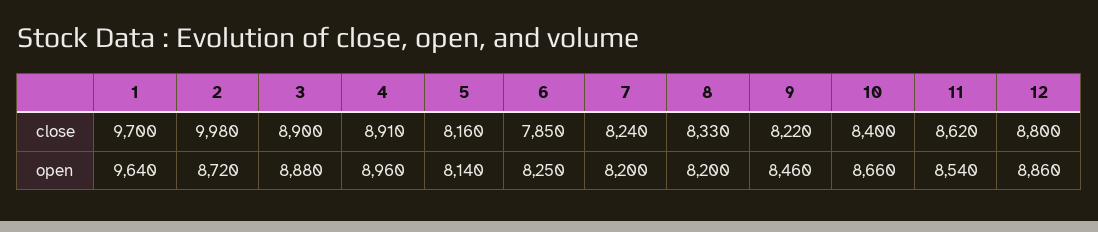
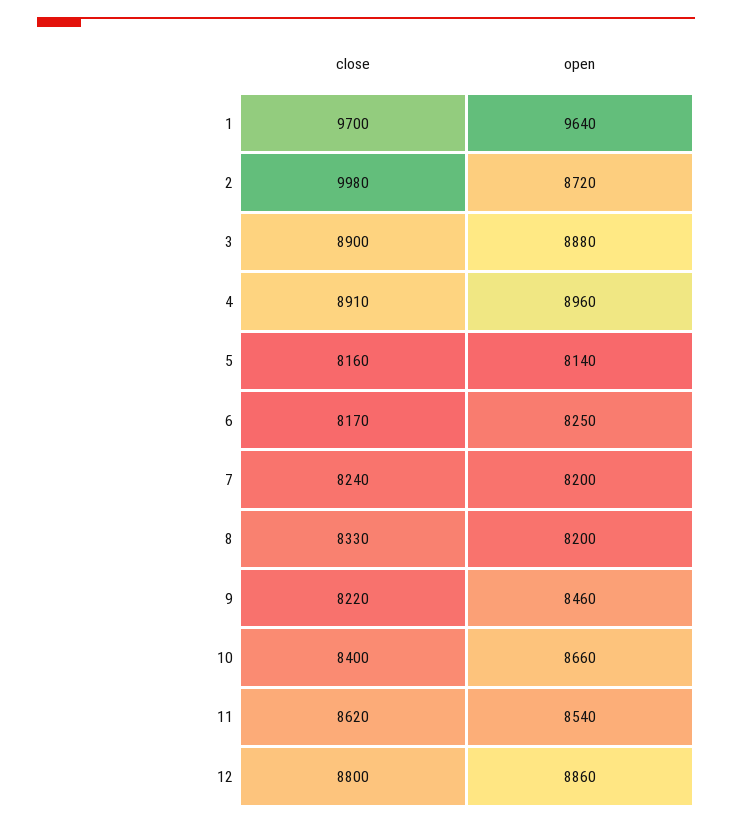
  {
    "1": {
      "close": 9700,
      "open": 9640
    },
    "2": {
      "close": 9980,
      "open": 8720
    },
    "3": {
      "close": 8900,
      "open": 8880
    },
    "4": {
      "close": 8910,
      "open": 8960
    },
    "5": {
      "close": 8160,
      "open": 8140
    },
    "6": {
-     "close": 7850,
+     "close": 8170,
      "open": 8250
    },
    "7": {
      "close": 8240,
      "open": 8200
    },
    "8": {
      "close": 8330,
      "open": 8200
    },
    "9": {
      "close": 8220,
      "open": 8460
    },
    "10": {
      "close": 8400,
      "open": 8660
    },
    "11": {
      "close": 8620,
      "open": 8540
    },
    "12": {
      "close": 8800,
      "open": 8860
    }
  }

